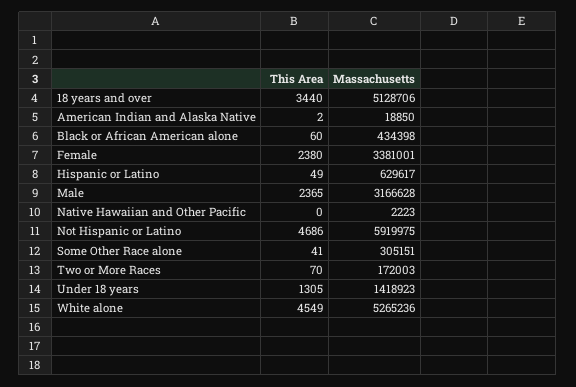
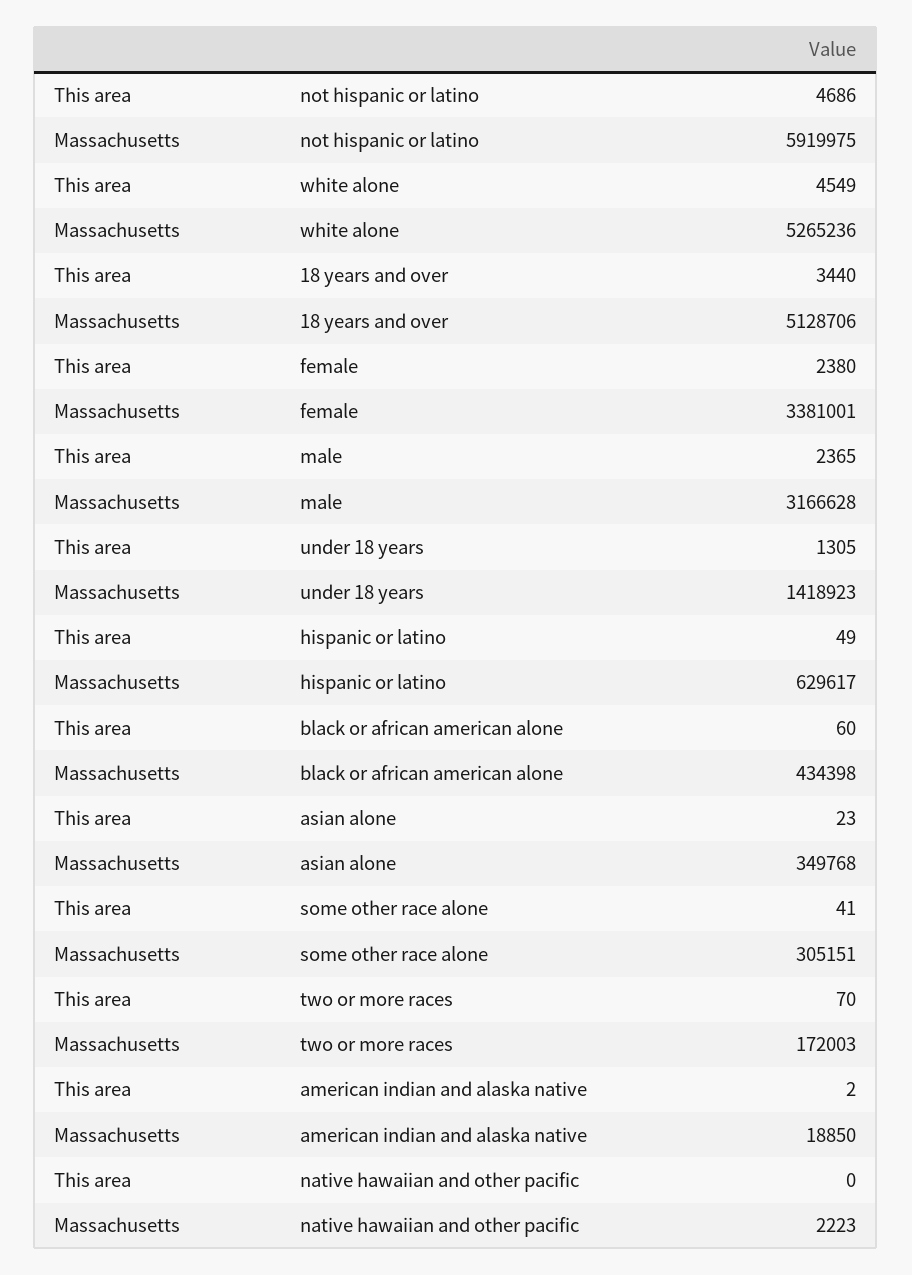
  {
    "This Area": {
      "18 years and over": 3440,
      "American Indian and Alaska Native": 2,
      "Black or African American alone": 60,
      "Female": 2380,
      "Hispanic or Latino": 49,
      "Male": 2365,
      "Native Hawaiian and Other Pacific": 0,
      "Not Hispanic or Latino": 4686,
      "Some Other Race alone": 41,
      "Two or More Races": 70,
      "Under 18 years": 1305,
-     "White alone": 4549
+     "White alone": 4549,
+     "asian alone": 23
    },
    "Massachusetts": {
      "18 years and over": 5128706,
      "American Indian and Alaska Native": 18850,
      "Black or African American alone": 434398,
      "Female": 3381001,
      "Hispanic or Latino": 629617,
      "Male": 3166628,
      "Native Hawaiian and Other Pacific": 2223,
      "Not Hispanic or Latino": 5919975,
      "Some Other Race alone": 305151,
      "Two or More Races": 172003,
      "Under 18 years": 1418923,
-     "White alone": 5265236
+     "White alone": 5265236,
+     "asian alone": 349768
    }
  }

